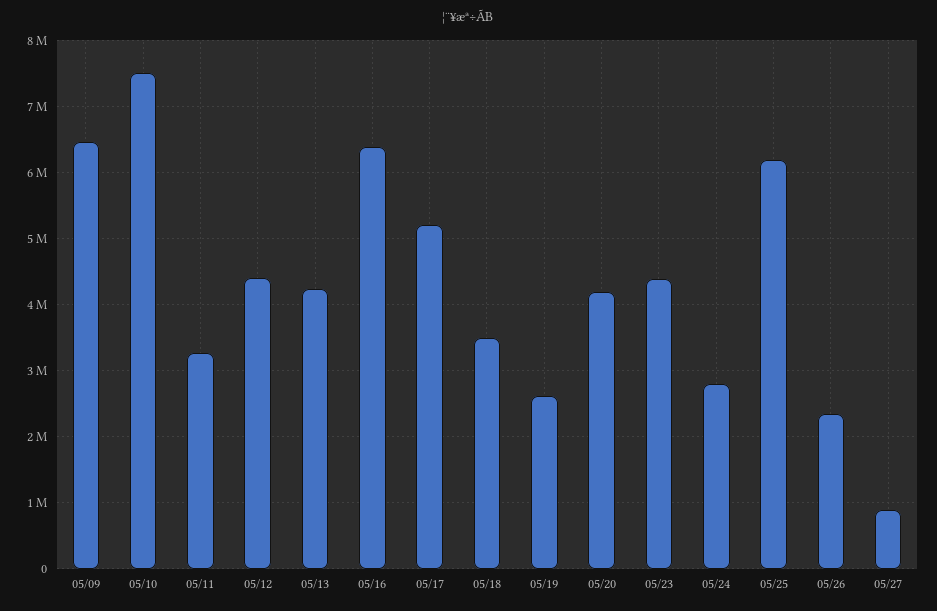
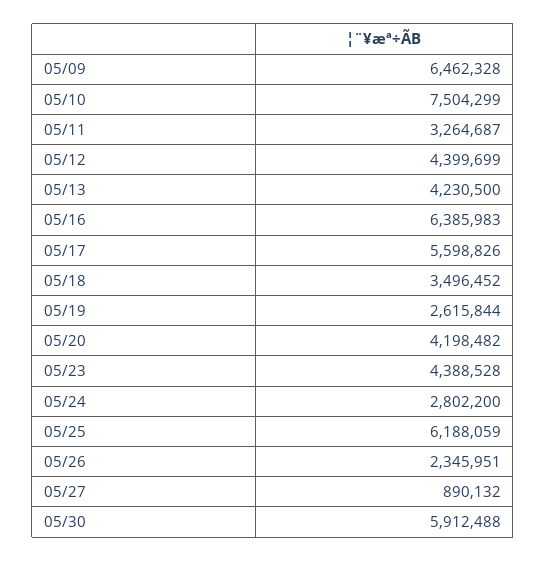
  {
    "05/09": 6462328,
    "05/10": 7504299,
    "05/11": 3264687,
    "05/12": 4399699,
    "05/13": 4230500,
    "05/16": 6385983,
-   "05/17": 5200000,
+   "05/17": 5598826,
    "05/18": 3496452,
    "05/19": 2615844,
    "05/20": 4198482,
    "05/23": 4388528,
    "05/24": 2802200,
    "05/25": 6188059,
    "05/26": 2345951,
-   "05/27": 890132
+   "05/27": 890132,
+   "05/30": 5912488
  }

